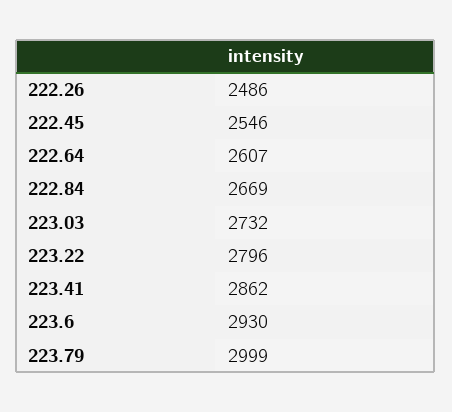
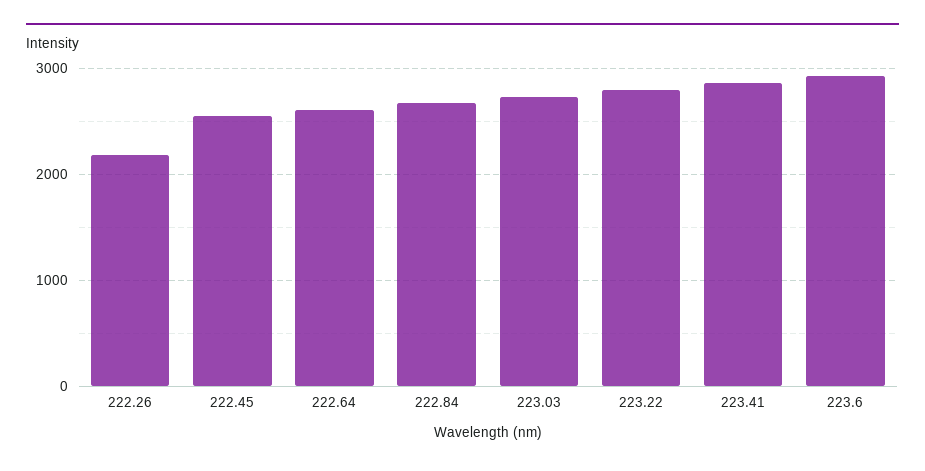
  {
-   "222.26": 2486,
+   "222.26": 2200,
    "222.45": 2546,
    "222.64": 2607,
    "222.84": 2669,
    "223.03": 2732,
    "223.22": 2796,
    "223.41": 2862,
-   "223.6": 2930,
+   "223.6": 2930
-   "223.79": 2999
  }

